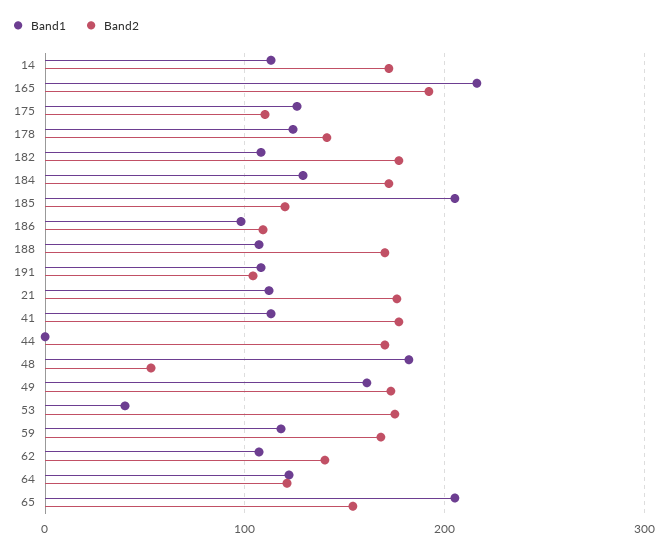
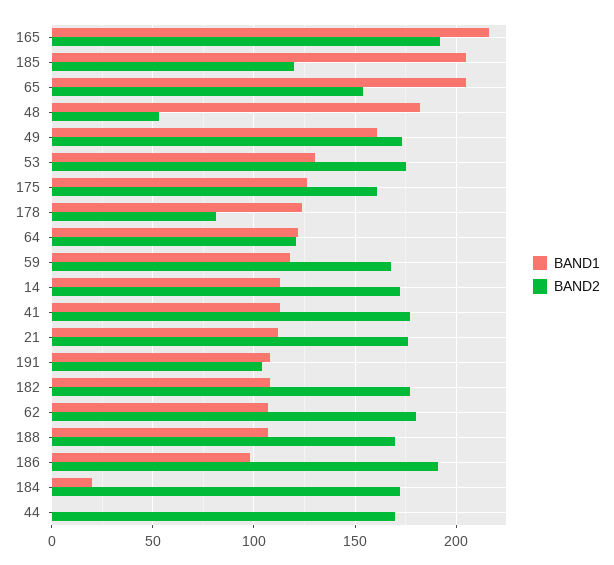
  {
    "Band1": {
      "14": 115,
      "165": 215,
      "175": 125,
      "178": 125,
      "182": 110,
-     "184": 130,
+     "184": 20,
      "185": 205,
      "186": 100,
      "188": 105,
      "191": 110,
      "21": 110,
      "41": 115,
      "44": 0,
      "48": 180,
      "49": 160,
-     "53": 40,
+     "53": 130,
      "59": 120,
      "62": 105,
      "64": 120,
      "65": 205
    },
    "Band2": {
      "14": 170,
      "165": 190,
-     "175": 110,
+     "175": 160,
-     "178": 140,
+     "178": 80,
      "182": 175,
      "184": 170,
      "185": 120,
-     "186": 110,
+     "186": 190,
      "188": 170,
      "191": 105,
      "21": 175,
      "41": 175,
      "44": 170,
      "48": 55,
      "49": 175,
      "53": 175,
      "59": 170,
-     "62": 140,
+     "62": 180,
      "64": 120,
      "65": 155
    }
  }

